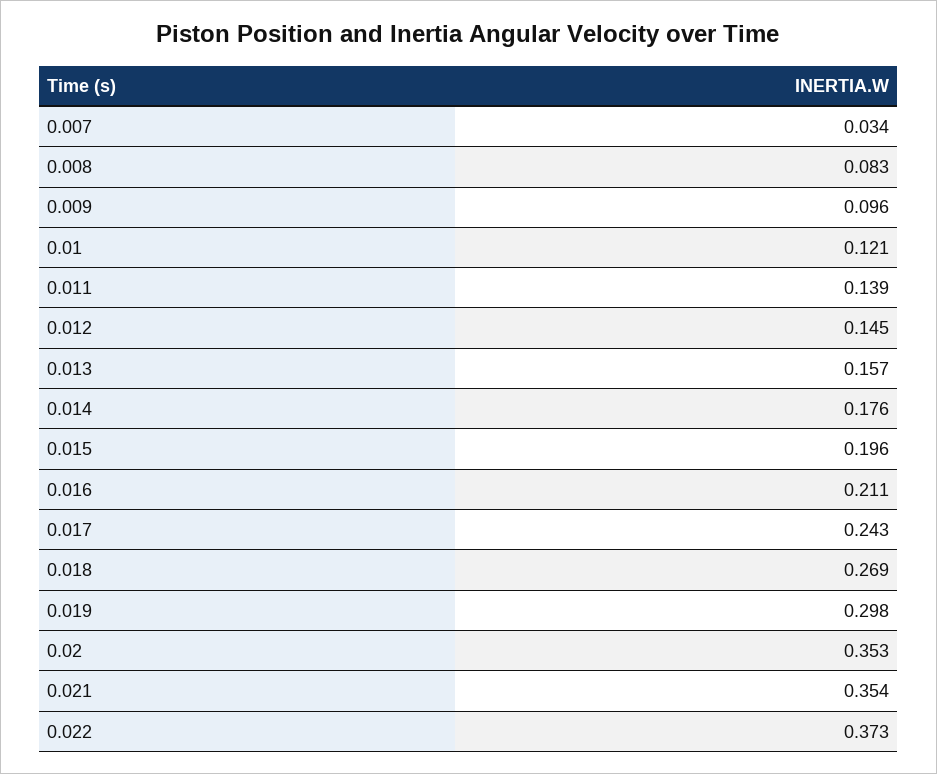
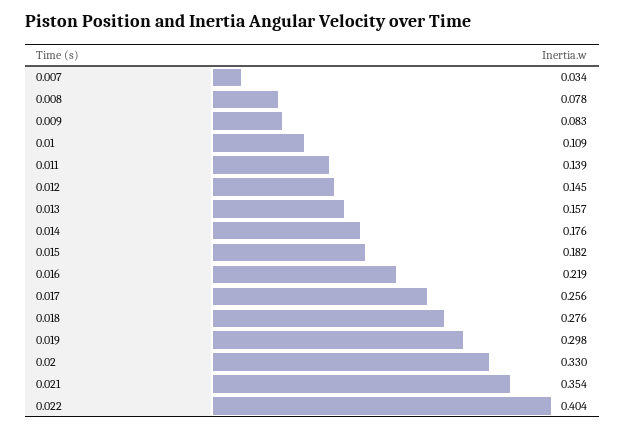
  {
    "0.007": 0.034,
-   "0.008": 0.083,
+   "0.008": 0.078,
-   "0.009": 0.096,
+   "0.009": 0.083,
-   "0.01": 0.121,
+   "0.01": 0.109,
    "0.011": 0.139,
    "0.012": 0.145,
    "0.013": 0.157,
    "0.014": 0.176,
-   "0.015": 0.196,
+   "0.015": 0.182,
-   "0.016": 0.211,
+   "0.016": 0.219,
-   "0.017": 0.243,
+   "0.017": 0.256,
-   "0.018": 0.269,
+   "0.018": 0.276,
    "0.019": 0.298,
-   "0.02": 0.353,
+   "0.02": 0.33,
    "0.021": 0.354,
-   "0.022": 0.373
+   "0.022": 0.404
  }

